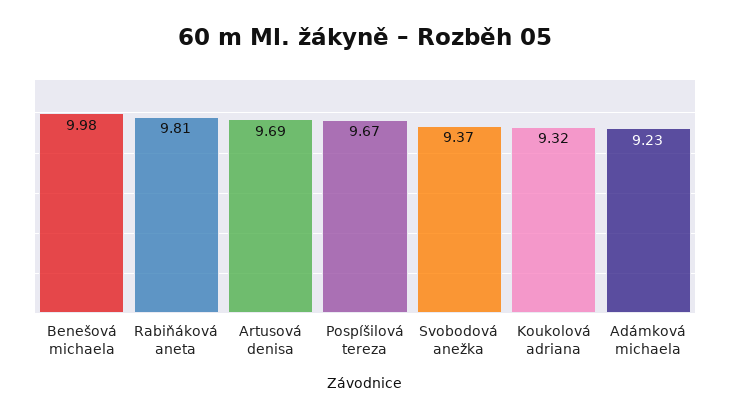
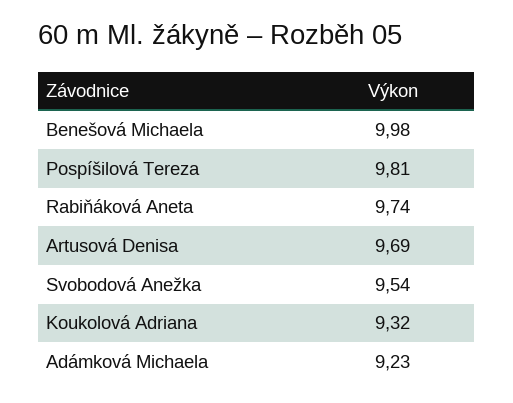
  {
    "Benešová michaela": 9.98,
-   "Rabiňáková aneta": 9.81,
+   "Rabiňáková aneta": 9.74,
    "Artusová denisa": 9.69,
-   "Pospíšilová tereza": 9.67,
+   "Pospíšilová tereza": 9.81,
-   "Svobodová anežka": 9.37,
+   "Svobodová anežka": 9.54,
    "Koukolová adriana": 9.32,
    "Adámková michaela": 9.23
  }

